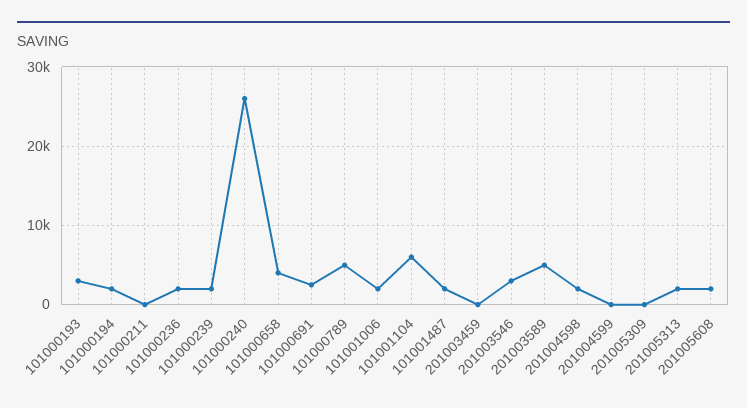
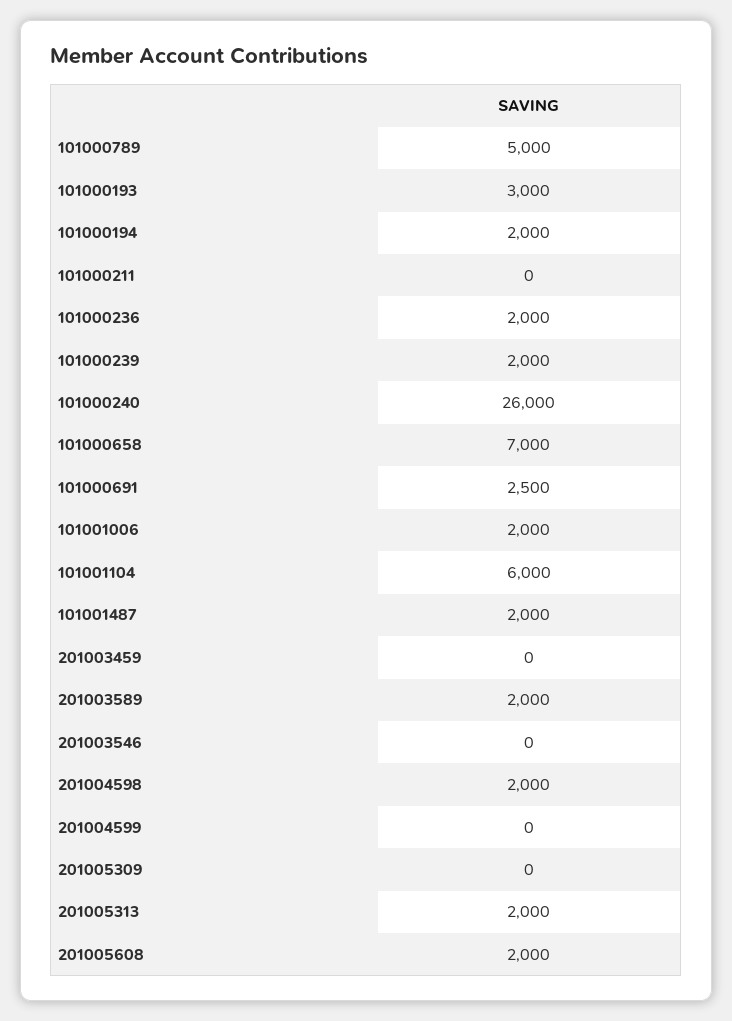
  {
    "101000193": 3000,
    "101000194": 2000,
    "101000211": 0,
    "101000236": 2000,
    "101000239": 2000,
    "101000240": 26000,
-   "101000658": 4000,
+   "101000658": 7000,
    "101000691": 2500,
    "101000789": 5000,
    "101001006": 2000,
    "101001104": 6000,
    "101001487": 2000,
    "201003459": 0,
-   "201003546": 3000,
+   "201003546": 0,
-   "201003589": 5000,
+   "201003589": 2000,
    "201004598": 2000,
    "201004599": 0,
    "201005309": 0,
    "201005313": 2000,
    "201005608": 2000
  }

